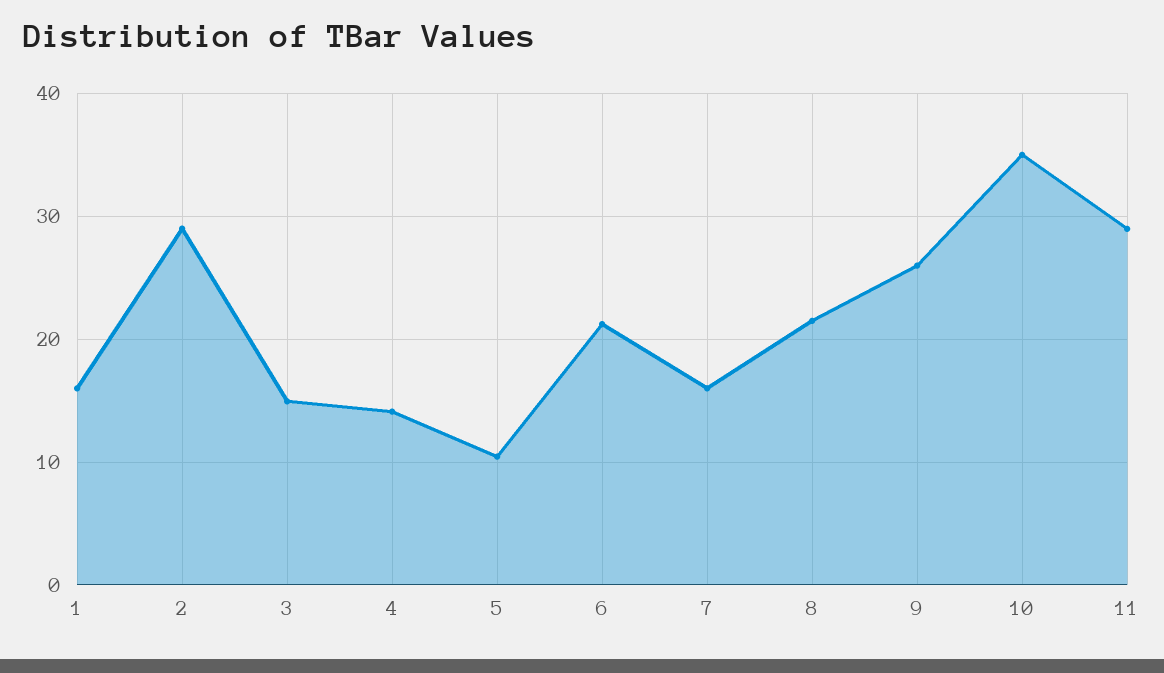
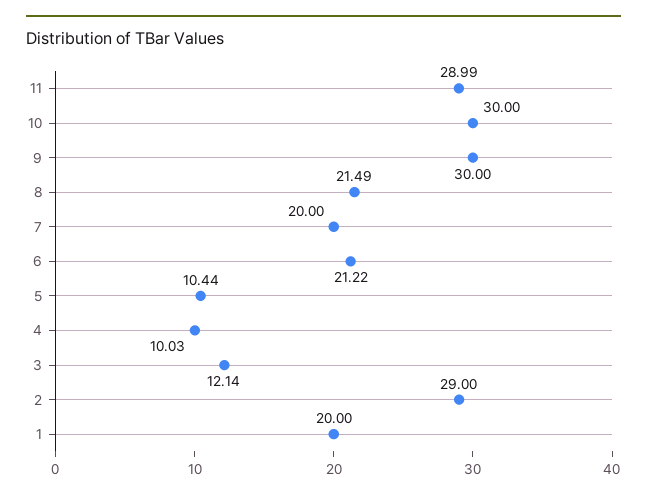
  {
-   "1": 16,
+   "1": 20,
    "2": 29,
-   "3": 15,
+   "3": 12.14,
-   "4": 14,
+   "4": 10.03,
    "5": 10.44,
    "6": 21.22,
-   "7": 16,
+   "7": 20,
    "8": 21.49,
-   "9": 26,
+   "9": 30,
-   "10": 35,
+   "10": 30,
    "11": 28.99
  }

